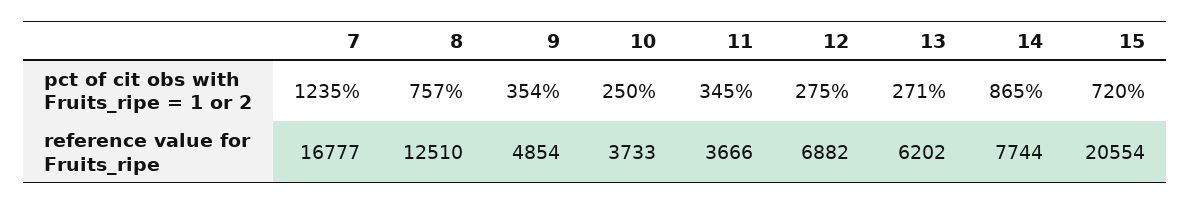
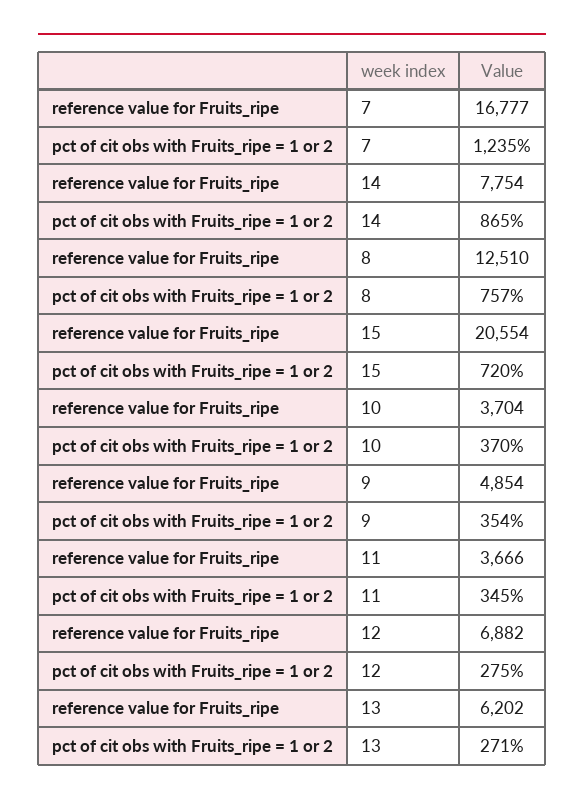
  {
    "7": {
      "pct of cit obs with Fruits_ripe = 1 or 2": 1235,
      "reference value for Fruits_ripe": 16777
    },
    "8": {
      "pct of cit obs with Fruits_ripe = 1 or 2": 757,
      "reference value for Fruits_ripe": 12510
    },
    "9": {
      "pct of cit obs with Fruits_ripe = 1 or 2": 354,
      "reference value for Fruits_ripe": 4854
    },
    "10": {
-     "pct of cit obs with Fruits_ripe = 1 or 2": 250,
+     "pct of cit obs with Fruits_ripe = 1 or 2": 370,
-     "reference value for Fruits_ripe": 3733
+     "reference value for Fruits_ripe": 3704
    },
    "11": {
      "pct of cit obs with Fruits_ripe = 1 or 2": 345,
      "reference value for Fruits_ripe": 3666
    },
    "12": {
      "pct of cit obs with Fruits_ripe = 1 or 2": 275,
      "reference value for Fruits_ripe": 6882
    },
    "13": {
      "pct of cit obs with Fruits_ripe = 1 or 2": 271,
      "reference value for Fruits_ripe": 6202
    },
    "14": {
      "pct of cit obs with Fruits_ripe = 1 or 2": 865,
-     "reference value for Fruits_ripe": 7744
+     "reference value for Fruits_ripe": 7754
    },
    "15": {
      "pct of cit obs with Fruits_ripe = 1 or 2": 720,
      "reference value for Fruits_ripe": 20554
    }
  }

